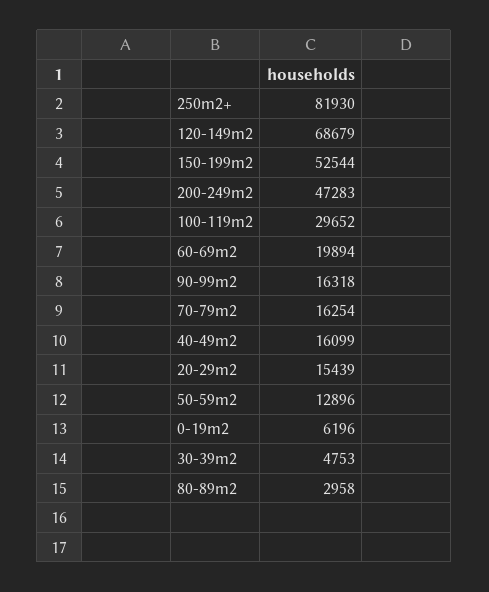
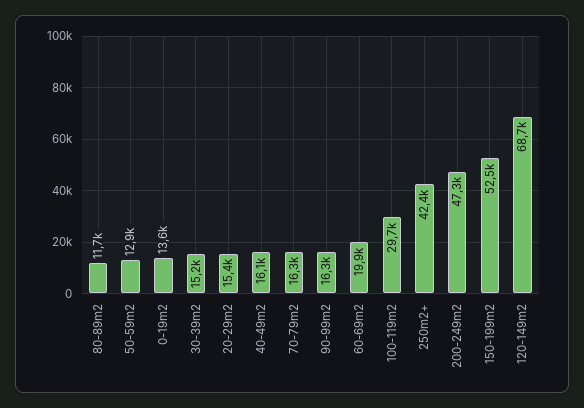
  {
-   "250m2+": 81930,
+   "250m2+": 42400,
    "120-149m2": 68679,
    "150-199m2": 52544,
    "200-249m2": 47283,
    "100-119m2": 29652,
    "60-69m2": 19894,
    "90-99m2": 16318,
    "70-79m2": 16254,
    "40-49m2": 16099,
    "20-29m2": 15439,
    "50-59m2": 12896,
-   "0-19m2": 6196,
+   "0-19m2": 13600,
-   "30-39m2": 4753,
+   "30-39m2": 15200,
-   "80-89m2": 2958
+   "80-89m2": 11700
  }

